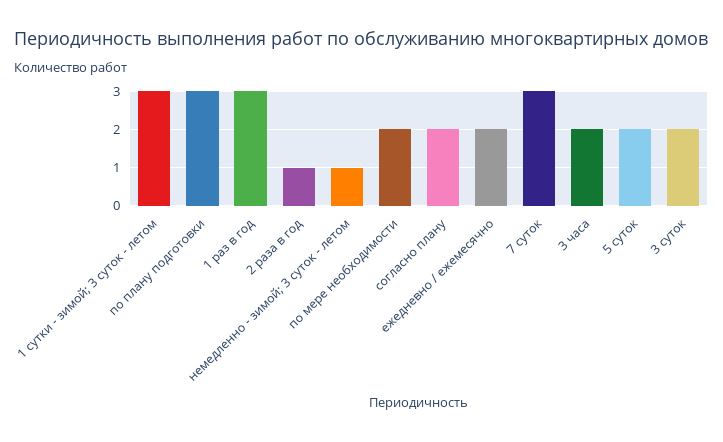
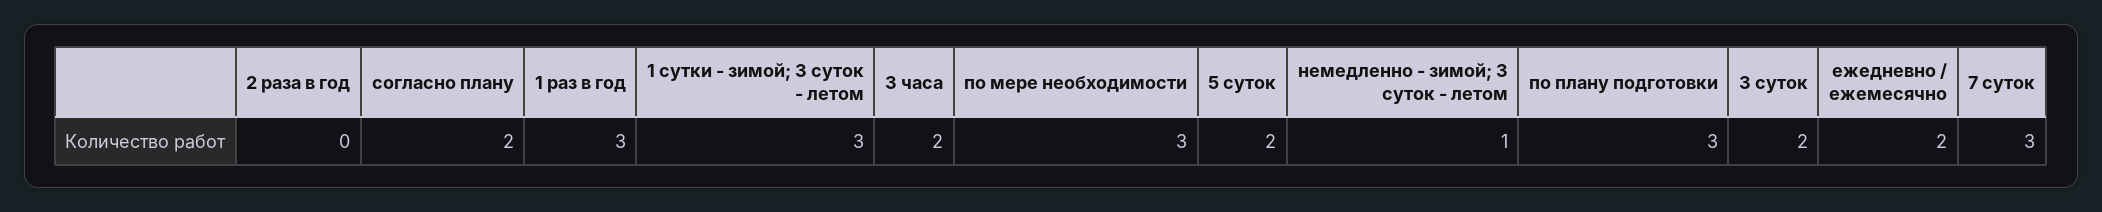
  {
    "1 сутки - зимой; 3 суток - летом": 3,
    "по плану подготовки": 3,
    "1 раз в год": 3,
-   "2 раза в год": 1,
+   "2 раза в год": 0,
    "немедленно - зимой; 3 суток - летом": 1,
-   "по мере необходимости": 2,
+   "по мере необходимости": 3,
    "согласно плану": 2,
    "ежедневно / ежемесячно": 2,
    "7 суток": 3,
    "3 часа": 2,
    "5 суток": 2,
    "3 суток": 2
  }

